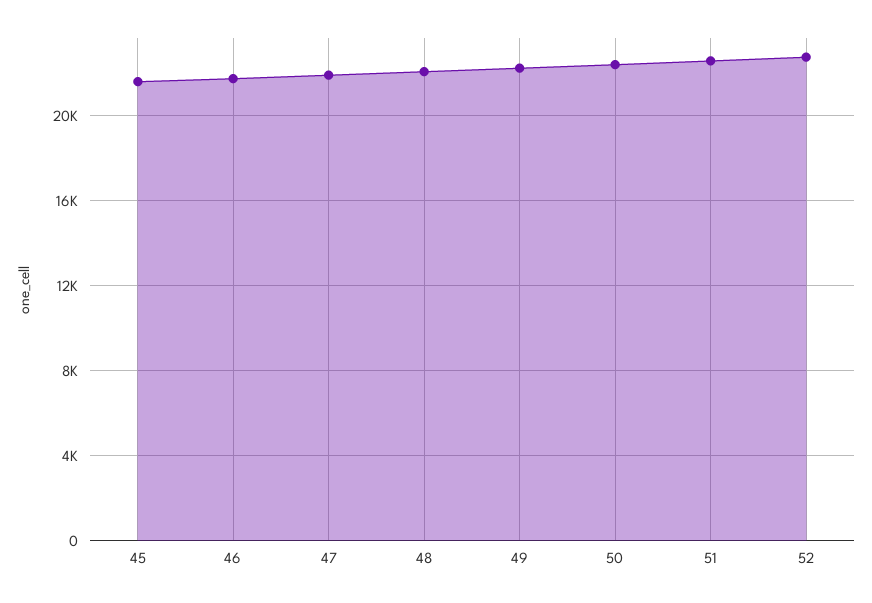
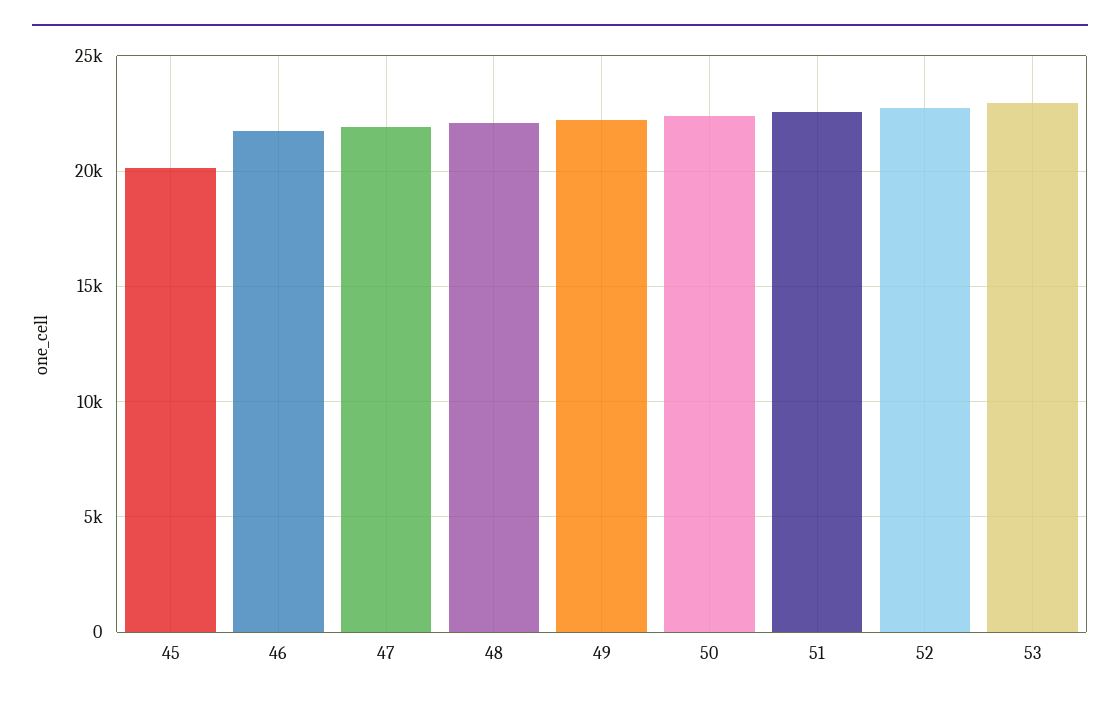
  {
-   "45": 21500,
+   "45": 20000,
    "46": 21500,
    "47": 22000,
    "48": 22000,
    "49": 22000,
    "50": 22500,
    "51": 22500,
-   "52": 23000
+   "52": 23000,
+   "53": 23000
  }

